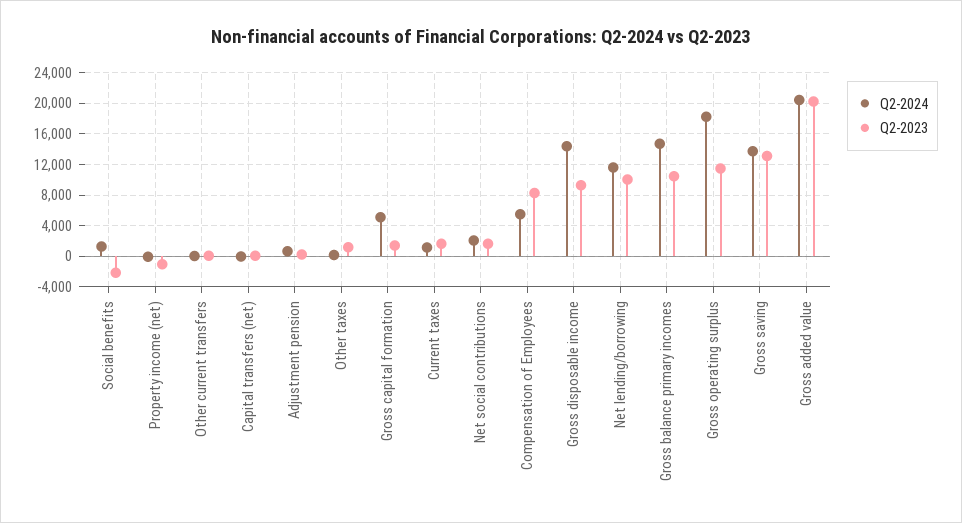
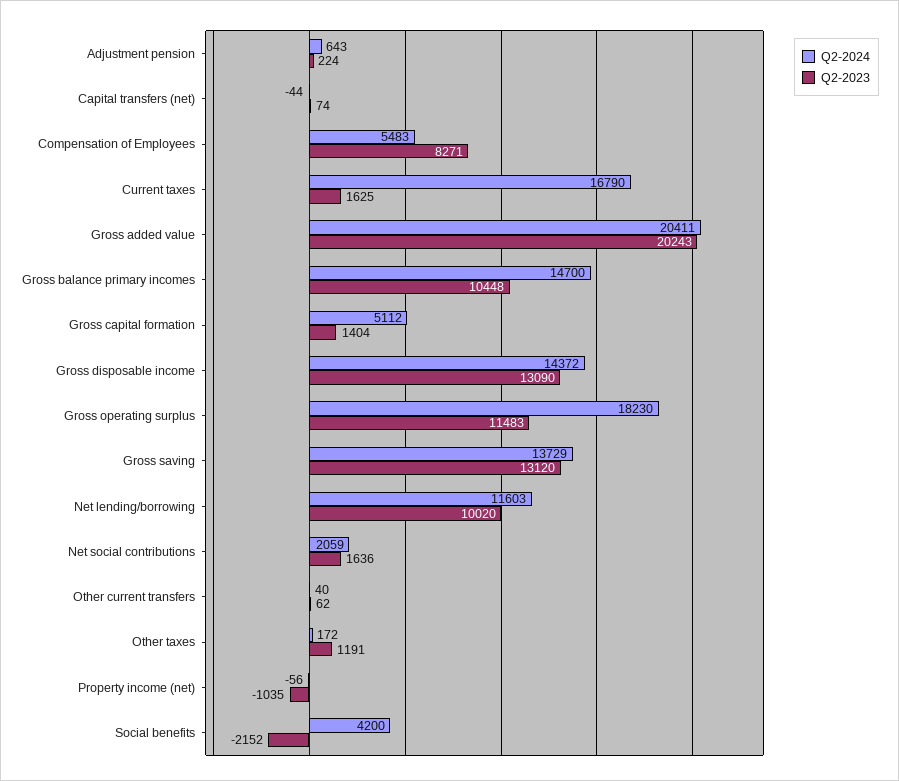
  {
    "Q2-2024": {
-     "Social benefits": 1000,
+     "Social benefits": 4200,
      "Property income (net)": -56,
      "Other current transfers": 40,
      "Capital transfers (net)": -44,
      "Adjustment pension": 643,
      "Other taxes": 172,
      "Gross capital formation": 5112,
-     "Current taxes": 1000,
+     "Current taxes": 16790,
      "Net social contributions": 2059,
      "Compensation of Employees": 5483,
      "Gross disposable income": 14372,
      "Net lending/borrowing": 11603,
      "Gross balance primary incomes": 14700,
      "Gross operating surplus": 18230,
      "Gross saving": 13729,
      "Gross added value": 20411
    },
    "Q2-2023": {
      "Social benefits": -2152,
      "Property income (net)": -1035,
      "Other current transfers": 62,
      "Capital transfers (net)": 74,
      "Adjustment pension": 224,
      "Other taxes": 1191,
      "Gross capital formation": 1404,
      "Current taxes": 1625,
      "Net social contributions": 1636,
      "Compensation of Employees": 8271,
-     "Gross disposable income": 9000,
+     "Gross disposable income": 13090,
      "Net lending/borrowing": 10020,
      "Gross balance primary incomes": 10448,
      "Gross operating surplus": 11483,
      "Gross saving": 13120,
      "Gross added value": 20243
    }
  }

